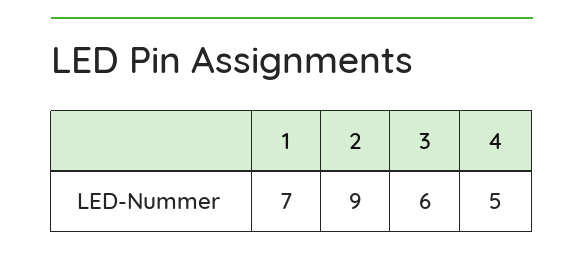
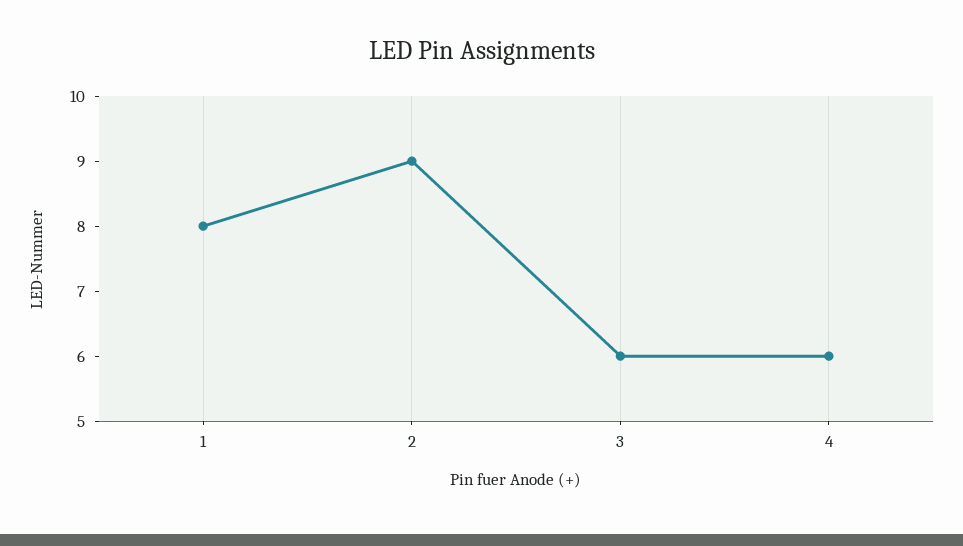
  {
-   "1": 7,
+   "1": 8,
    "2": 9,
    "3": 6,
-   "4": 5
+   "4": 6
  }

